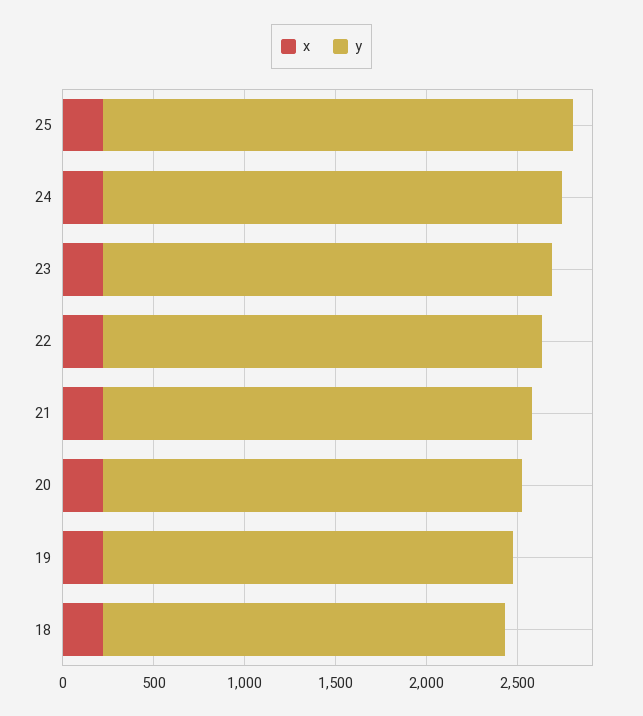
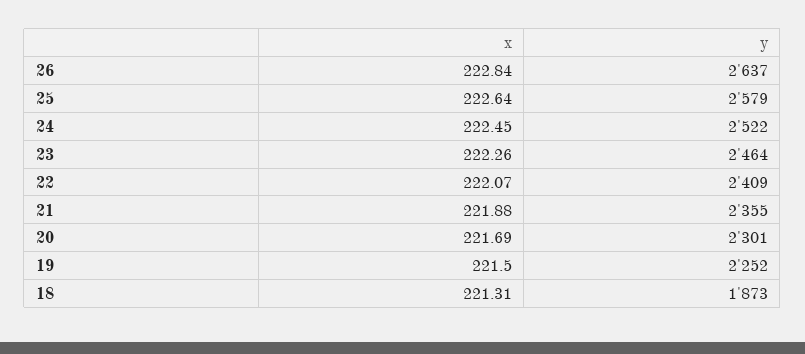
  {
    "x": {
      "25": 222.64,
      "24": 222.45,
      "23": 222.26,
      "22": 222.07,
      "21": 221.88,
      "20": 221.69,
      "19": 221.5,
-     "18": 221.31
+     "18": 221.31,
+     "26": 222.84
    },
    "y": {
      "25": 2579,
      "24": 2522,
      "23": 2464,
      "22": 2409,
      "21": 2355,
      "20": 2301,
      "19": 2252,
-     "18": 2200
+     "18": 1873,
+     "26": 2637
    }
  }

